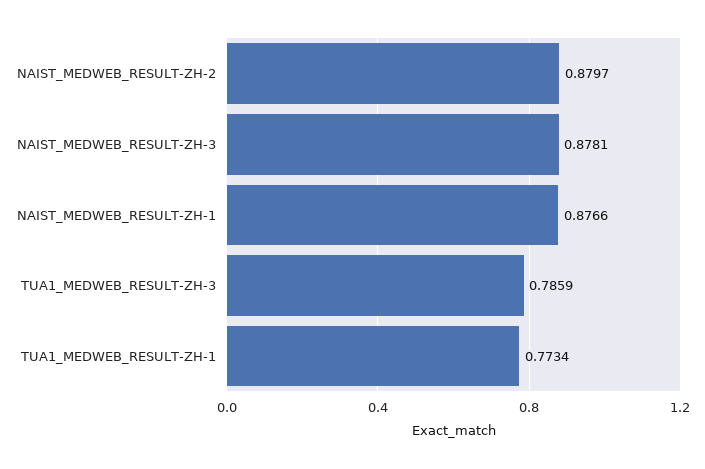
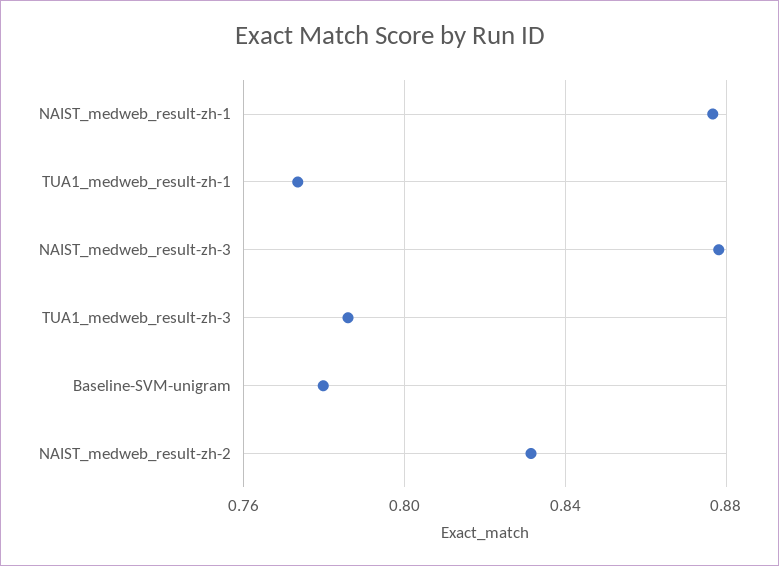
  {
-   "NAIST_MEDWEB_RESULT-ZH-2": 0.8797,
+   "NAIST_MEDWEB_RESULT-ZH-2": 0.83,
    "NAIST_MEDWEB_RESULT-ZH-3": 0.8781,
    "NAIST_MEDWEB_RESULT-ZH-1": 0.8766,
    "TUA1_MEDWEB_RESULT-ZH-3": 0.7859,
-   "TUA1_MEDWEB_RESULT-ZH-1": 0.7734
+   "TUA1_MEDWEB_RESULT-ZH-1": 0.7734,
+   "Baseline-SVM-unigram": 0.78
  }

